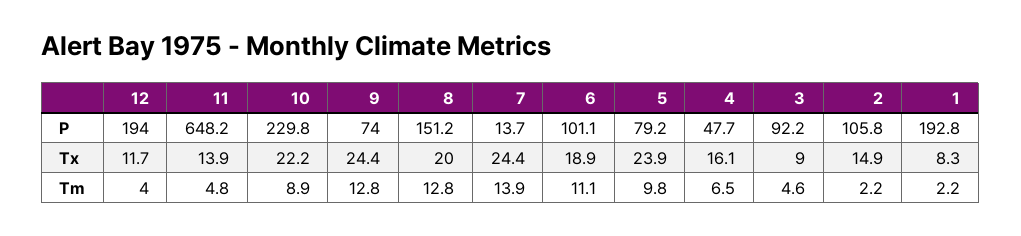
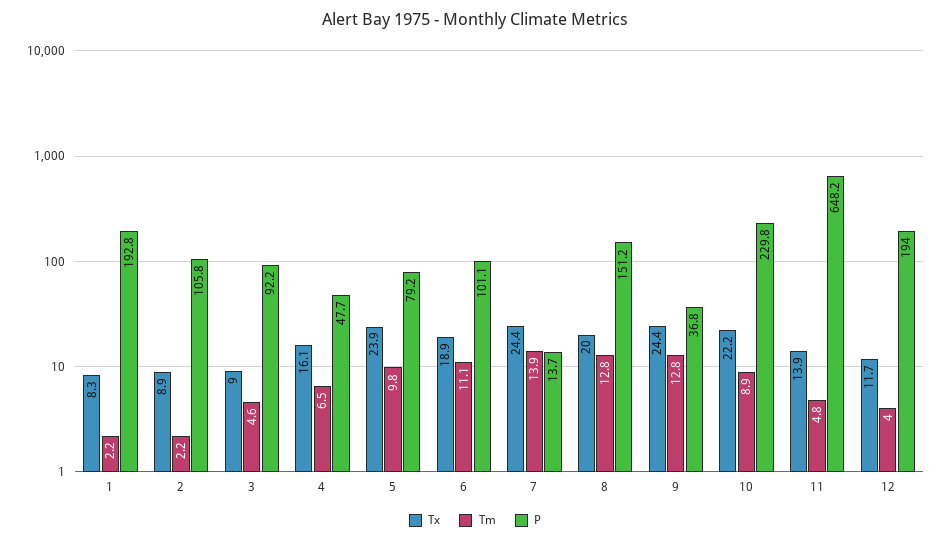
  {
    "P": {
      "12": 194,
      "11": 648.2,
      "10": 229.8,
-     "9": 74,
+     "9": 36.8,
      "8": 151.2,
      "7": 13.7,
      "6": 101.1,
      "5": 79.2,
      "4": 47.7,
      "3": 92.2,
      "2": 105.8,
      "1": 192.8
    },
    "Tx": {
      "12": 11.7,
      "11": 13.9,
      "10": 22.2,
      "9": 24.4,
      "8": 20,
      "7": 24.4,
      "6": 18.9,
      "5": 23.9,
      "4": 16.1,
      "3": 9,
-     "2": 14.9,
+     "2": 8.9,
      "1": 8.3
    },
    "Tm": {
      "12": 4,
      "11": 4.8,
      "10": 8.9,
      "9": 12.8,
      "8": 12.8,
      "7": 13.9,
      "6": 11.1,
      "5": 9.8,
      "4": 6.5,
      "3": 4.6,
      "2": 2.2,
      "1": 2.2
    }
  }

